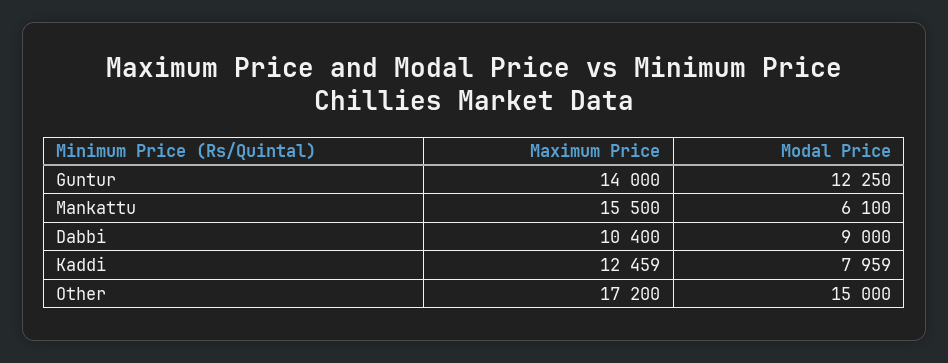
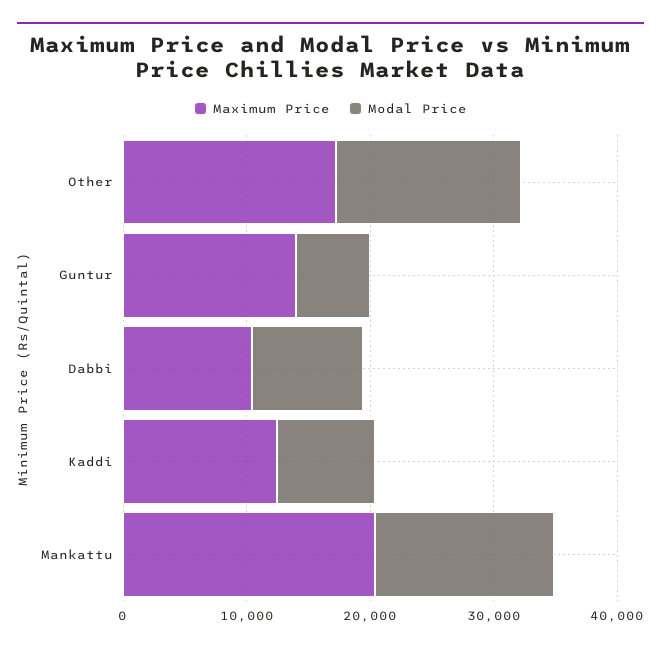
  {
    "Maximum Price": {
      "Guntur": 14000,
-     "Mankattu": 15500,
+     "Mankattu": 20000,
      "Dabbi": 10400,
      "Kaddi": 12459,
      "Other": 17200
    },
    "Modal Price": {
-     "Guntur": 12250,
+     "Guntur": 6000,
-     "Mankattu": 6100,
+     "Mankattu": 14000,
      "Dabbi": 9000,
      "Kaddi": 7959,
      "Other": 15000
    }
  }

